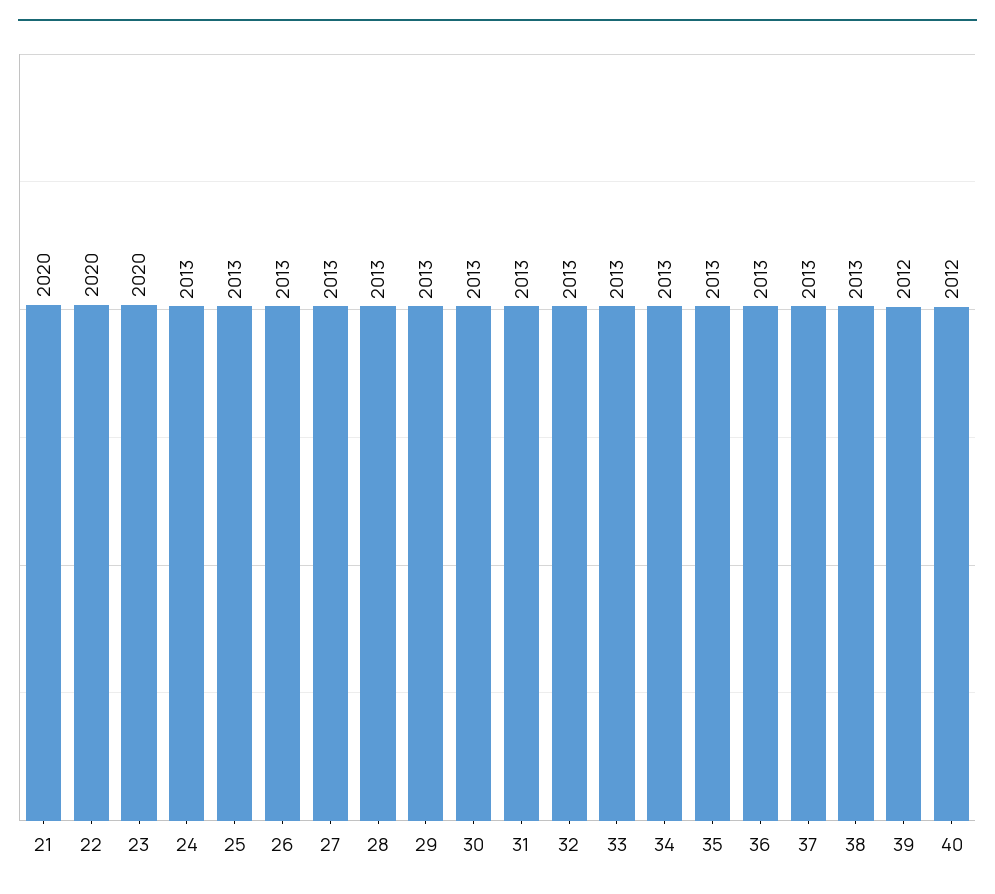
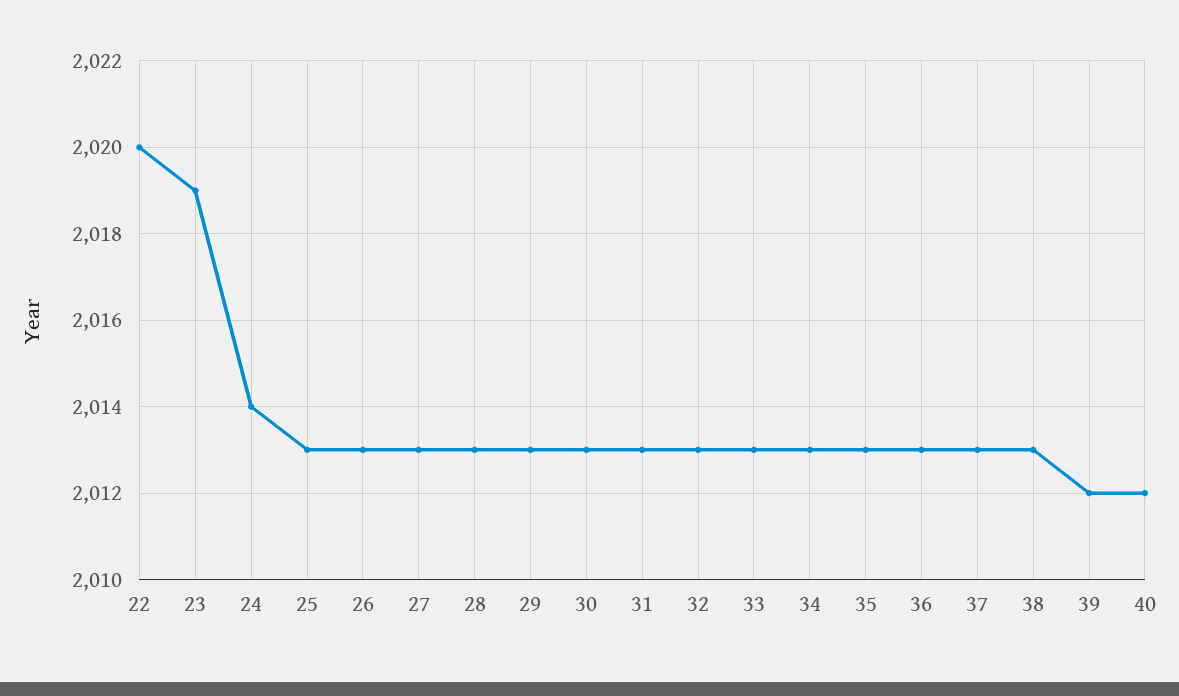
  {
-   "21": 2020,
    "22": 2020,
-   "23": 2020,
+   "23": 2019,
-   "24": 2013,
+   "24": 2014,
    "25": 2013,
    "26": 2013,
    "27": 2013,
    "28": 2013,
    "29": 2013,
    "30": 2013,
    "31": 2013,
    "32": 2013,
    "33": 2013,
    "34": 2013,
    "35": 2013,
    "36": 2013,
    "37": 2013,
    "38": 2013,
    "39": 2012,
    "40": 2012
  }

